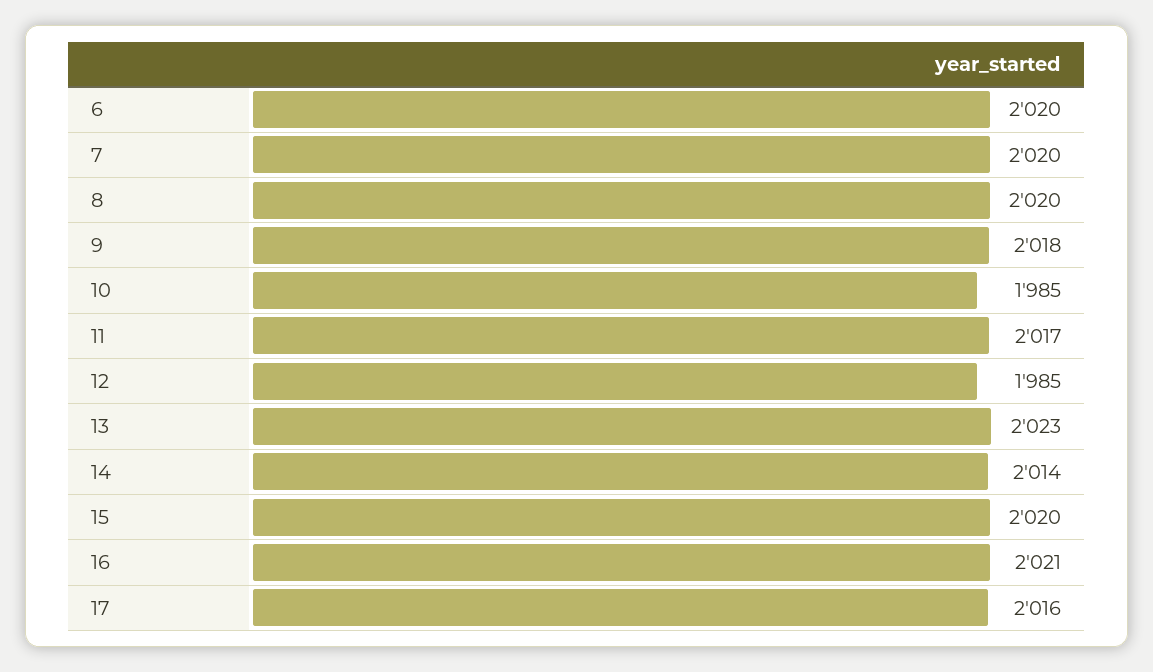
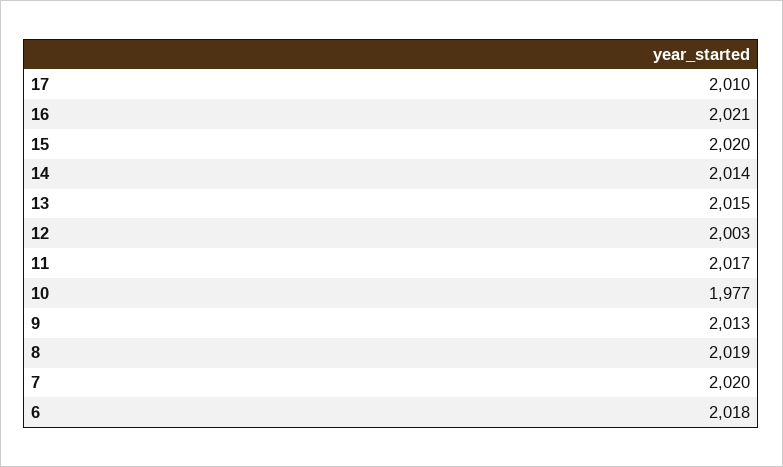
  {
-   "6": 2020,
+   "6": 2018,
    "7": 2020,
-   "8": 2020,
+   "8": 2019,
-   "9": 2018,
+   "9": 2013,
-   "10": 1985,
+   "10": 1977,
    "11": 2017,
-   "12": 1985,
+   "12": 2003,
-   "13": 2023,
+   "13": 2015,
    "14": 2014,
    "15": 2020,
    "16": 2021,
-   "17": 2016
+   "17": 2010
  }

